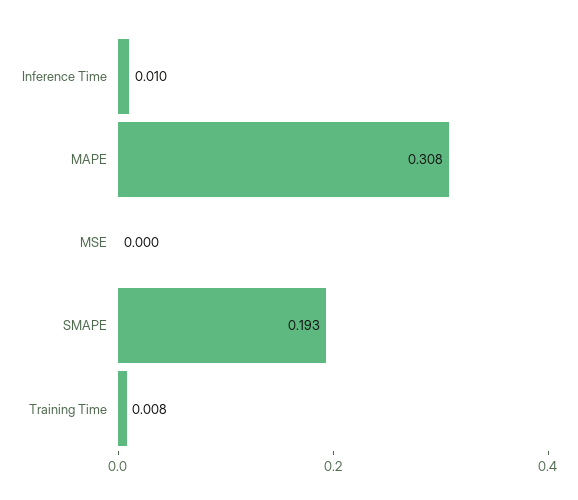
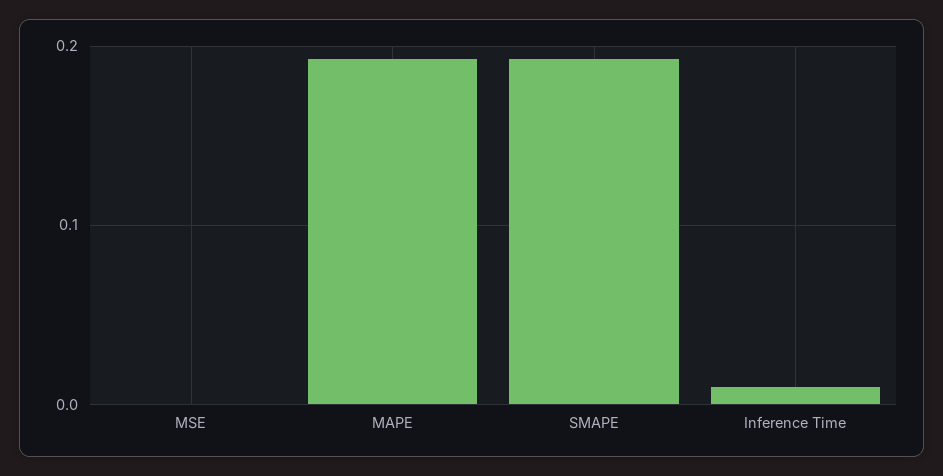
  {
    "Inference Time": 0.01,
-   "MAPE": 0.308,
+   "MAPE": 0.19,
    "MSE": 0,
-   "SMAPE": 0.193,
+   "SMAPE": 0.193
-   "Training Time": 0.008
  }

